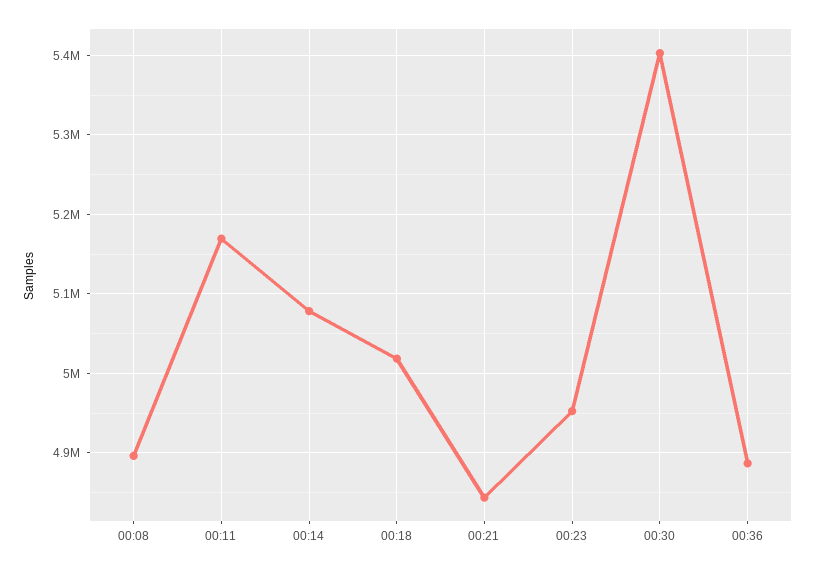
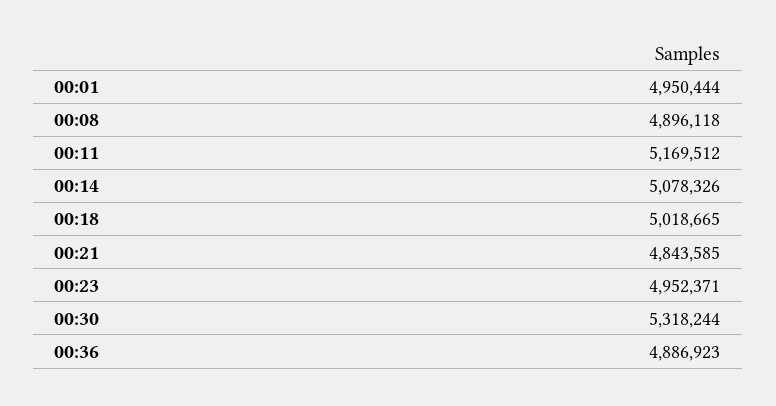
  {
    "00:08": 4896118,
    "00:11": 5169512,
    "00:14": 5078326,
    "00:18": 5018665,
    "00:21": 4843585,
    "00:23": 4952371,
-   "00:30": 5400000,
+   "00:30": 5318244,
-   "00:36": 4886923
+   "00:36": 4886923,
+   "00:01": 4950444
  }

